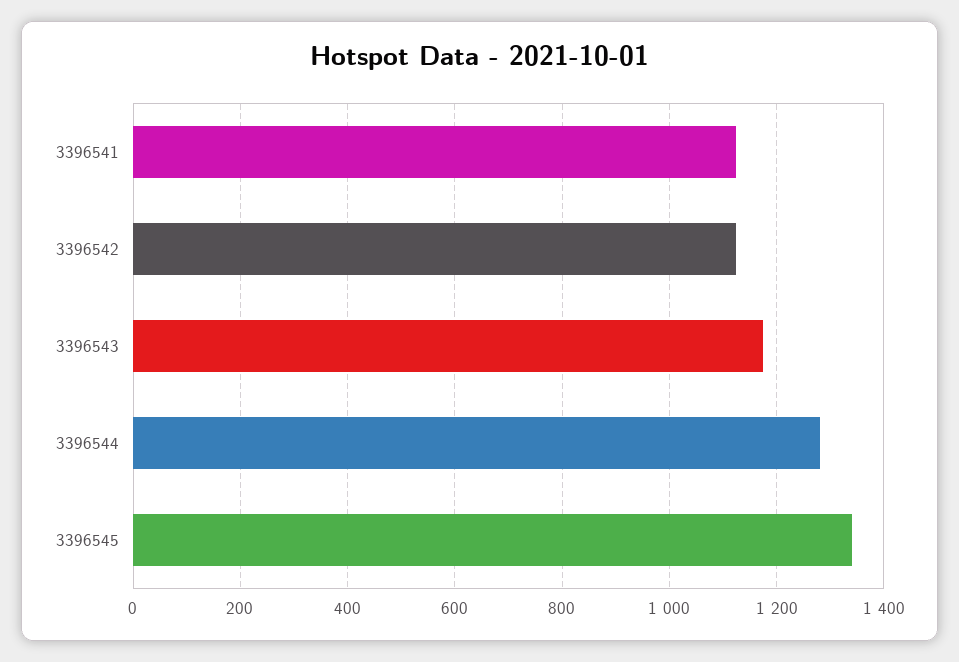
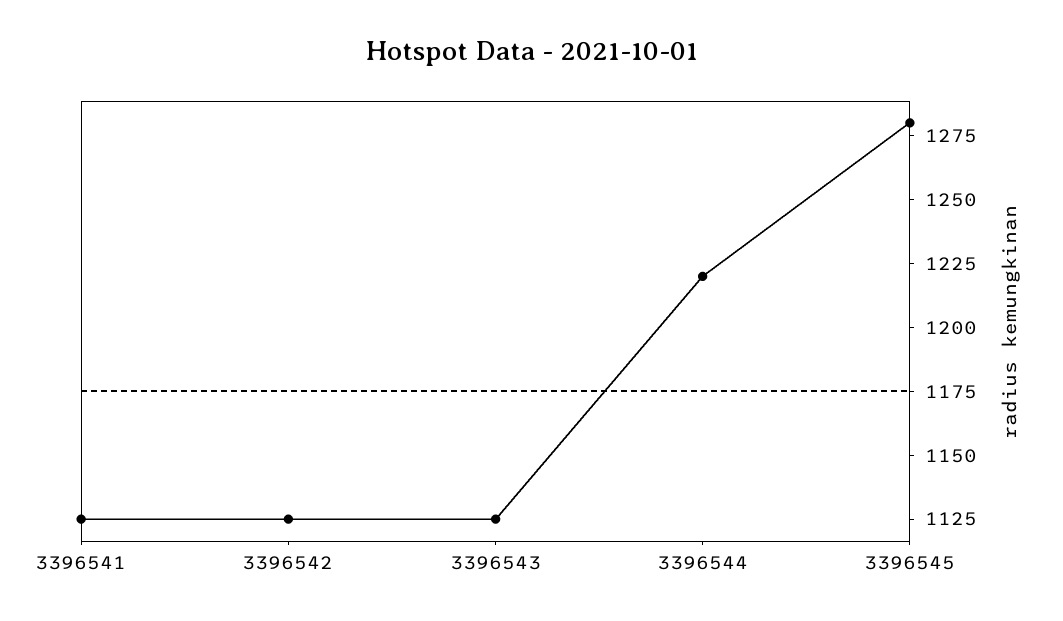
  {
    "3396541": 1125,
    "3396542": 1125,
-   "3396543": 1180,
+   "3396543": 1125,
-   "3396544": 1280,
+   "3396544": 1220,
-   "3396545": 1340
+   "3396545": 1280
  }

